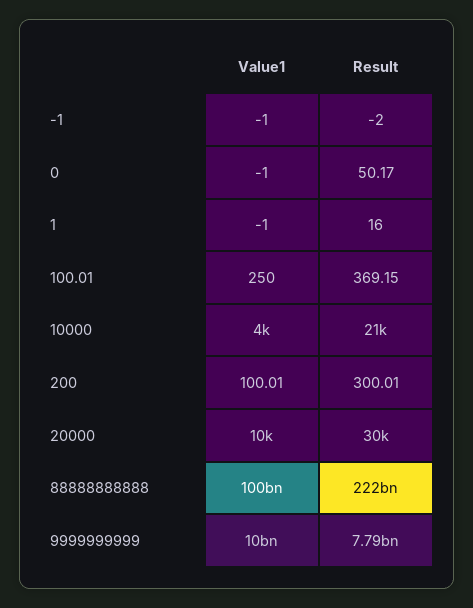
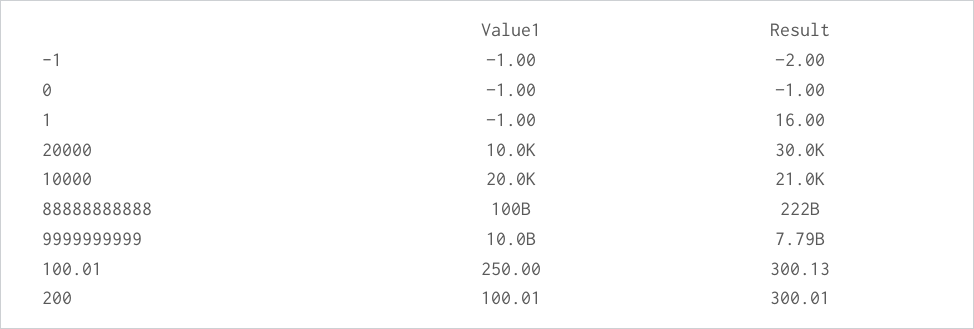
  {
    "Value1": {
      "-1": -1,
      "0": -1,
      "1": -1,
      "100.01": 250,
-     "10000": 4000,
+     "10000": 20000,
      "200": 100.01,
      "20000": 10000,
      "88888888888": 100000000000,
      "9999999999": 10000000000
    },
    "Result": {
      "-1": -2,
-     "0": 50.17,
+     "0": -1,
      "1": 16,
-     "100.01": 369.15,
+     "100.01": 300.13,
      "10000": 21000,
      "200": 300.01,
      "20000": 30000,
      "88888888888": 222000000000,
      "9999999999": 7790000000
    }
  }

